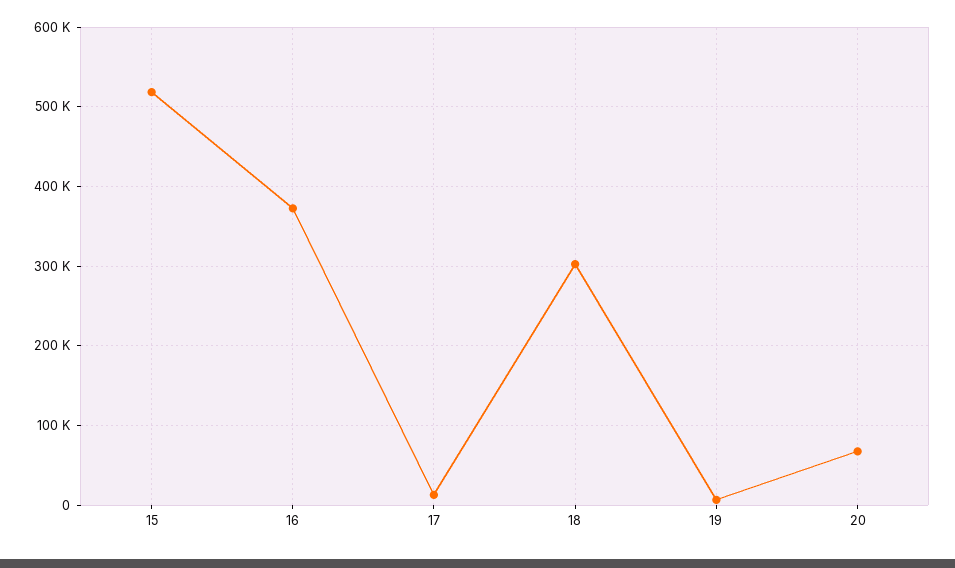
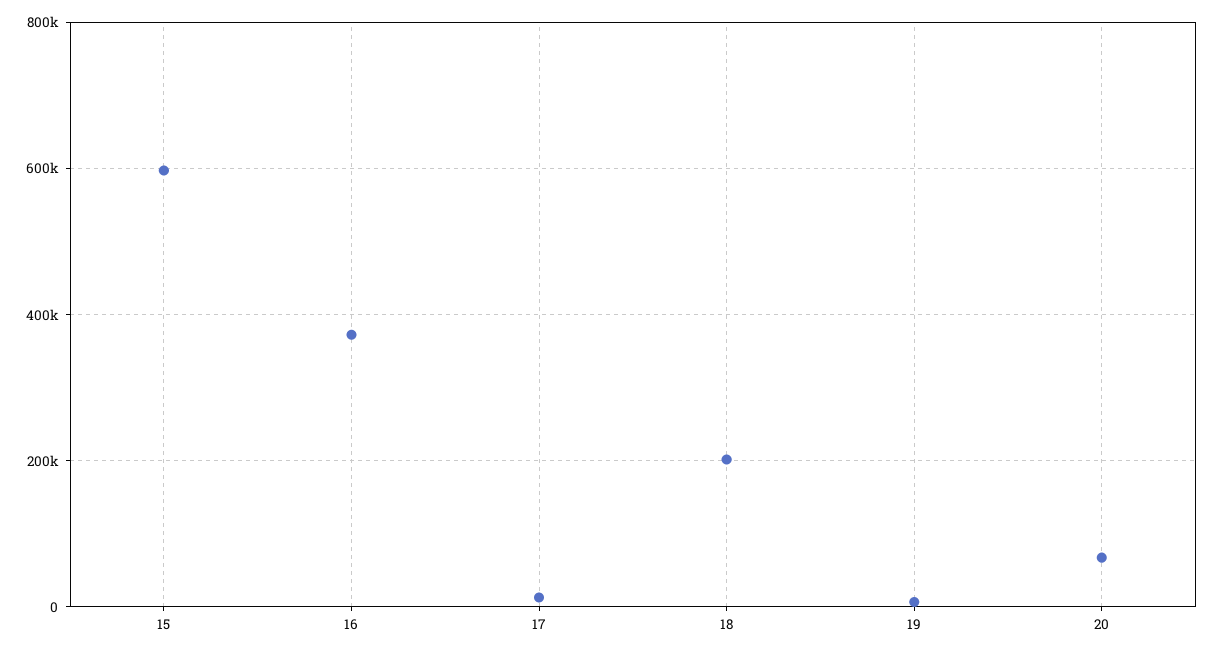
  {
-   "15": 520000,
+   "15": 600000,
    "16": 370000,
    "17": 10000,
-   "18": 300000,
+   "18": 200000,
    "19": 10000,
    "20": 70000
  }

